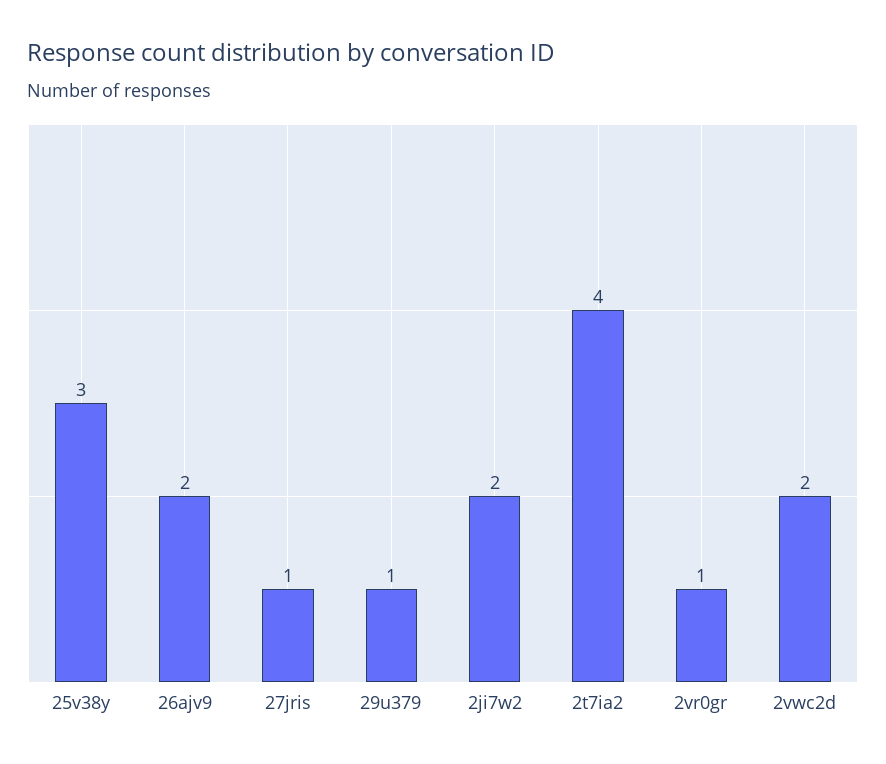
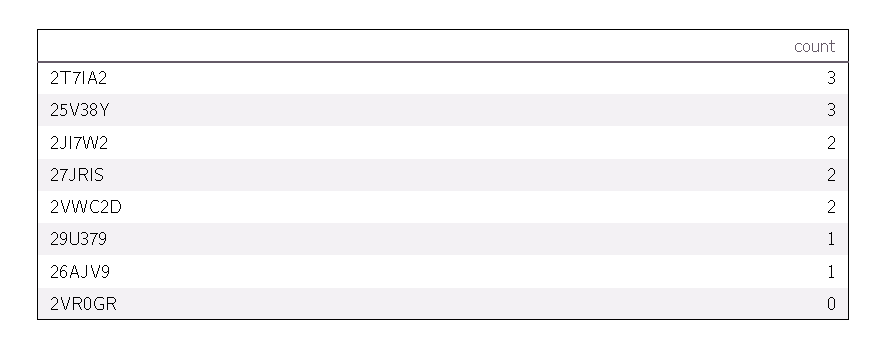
  {
    "25v38y": 3,
-   "26ajv9": 2,
+   "26ajv9": 1,
-   "27jris": 1,
+   "27jris": 2,
    "29u379": 1,
    "2ji7w2": 2,
-   "2t7ia2": 4,
+   "2t7ia2": 3,
-   "2vr0gr": 1,
+   "2vr0gr": 0,
    "2vwc2d": 2
  }

